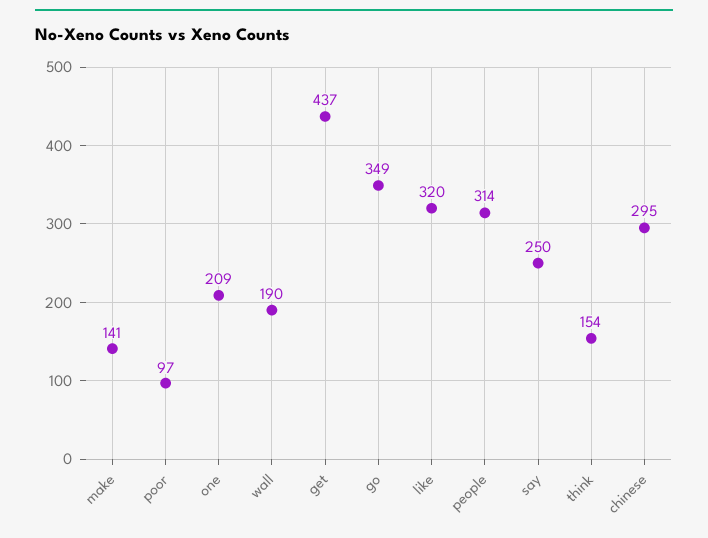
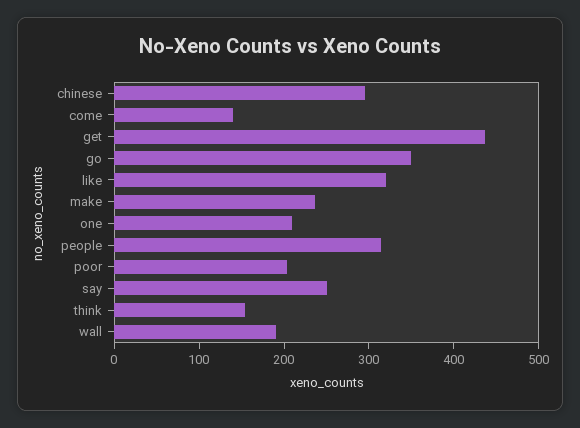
  {
-   "make": 141,
+   "make": 240,
-   "poor": 97,
+   "poor": 200,
    "one": 209,
    "wall": 190,
    "get": 437,
    "go": 349,
    "like": 320,
    "people": 314,
    "say": 250,
    "think": 154,
-   "chinese": 295
+   "chinese": 295,
+   "come": 140
  }

